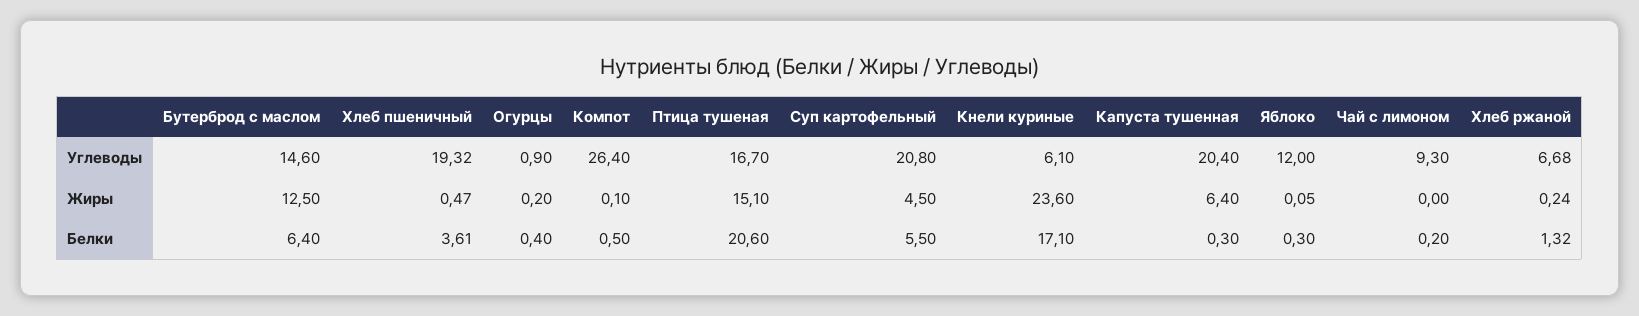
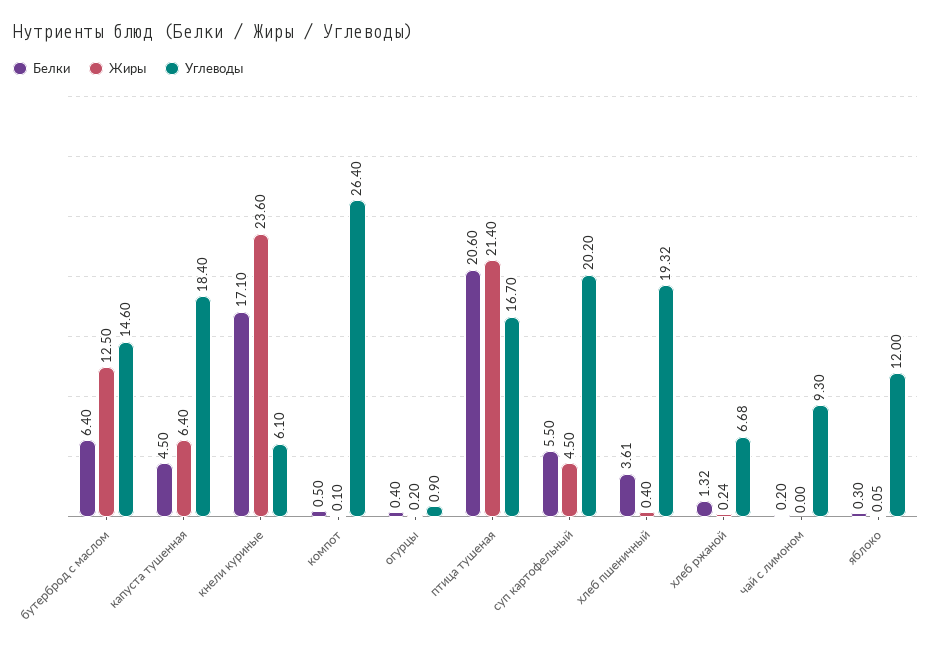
  {
    "Углеводы": {
      "Бутерброд с маслом": 14.6,
      "Хлеб пшеничный": 19.32,
      "Огурцы": 0.9,
      "Компот": 26.4,
      "Птица тушеная": 16.7,
-     "Суп картофельный": 20.8,
+     "Суп картофельный": 20.2,
      "Кнели куриные": 6.1,
-     "Капуста тушенная": 20.4,
+     "Капуста тушенная": 18.4,
      "Яблоко": 12,
      "Чай с лимоном": 9.3,
      "Хлеб ржаной": 6.68
    },
    "Жиры": {
      "Бутерброд с маслом": 12.5,
-     "Хлеб пшеничный": 0.47,
+     "Хлеб пшеничный": 0.4,
      "Огурцы": 0.2,
      "Компот": 0.1,
-     "Птица тушеная": 15.1,
+     "Птица тушеная": 21.4,
      "Суп картофельный": 4.5,
      "Кнели куриные": 23.6,
      "Капуста тушенная": 6.4,
      "Яблоко": 0.05,
      "Чай с лимоном": 0,
      "Хлеб ржаной": 0.24
    },
    "Белки": {
      "Бутерброд с маслом": 6.4,
      "Хлеб пшеничный": 3.61,
      "Огурцы": 0.4,
      "Компот": 0.5,
      "Птица тушеная": 20.6,
      "Суп картофельный": 5.5,
      "Кнели куриные": 17.1,
-     "Капуста тушенная": 0.3,
+     "Капуста тушенная": 4.5,
      "Яблоко": 0.3,
      "Чай с лимоном": 0.2,
      "Хлеб ржаной": 1.32
    }
  }

